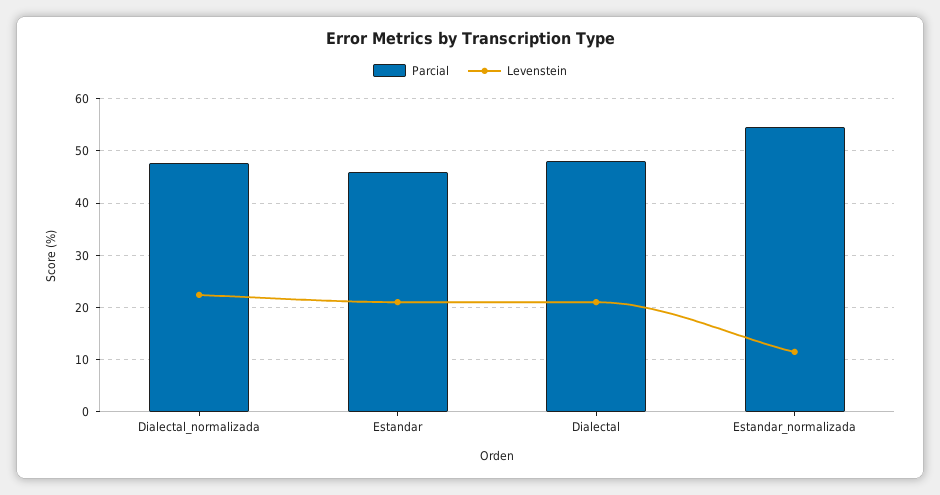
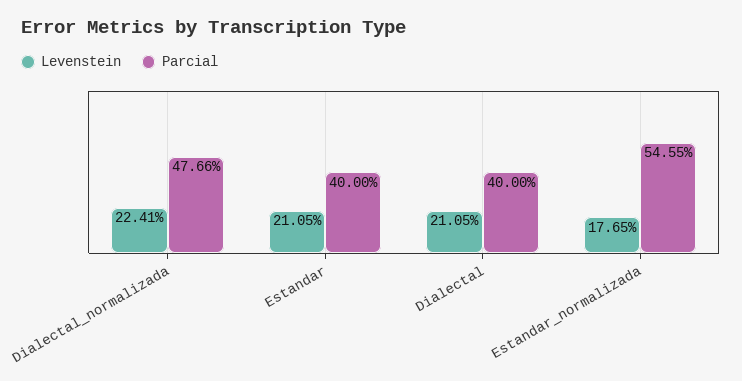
  {
    "Parcial": {
      "Dialectal_normalizada": 47.66,
-     "Estandar": 46,
+     "Estandar": 40,
-     "Dialectal": 48,
+     "Dialectal": 40,
      "Estandar_normalizada": 54.55
    },
    "Levenstein": {
      "Dialectal_normalizada": 22.41,
      "Estandar": 21.05,
      "Dialectal": 21.05,
-     "Estandar_normalizada": 12
+     "Estandar_normalizada": 17.65
    }
  }

